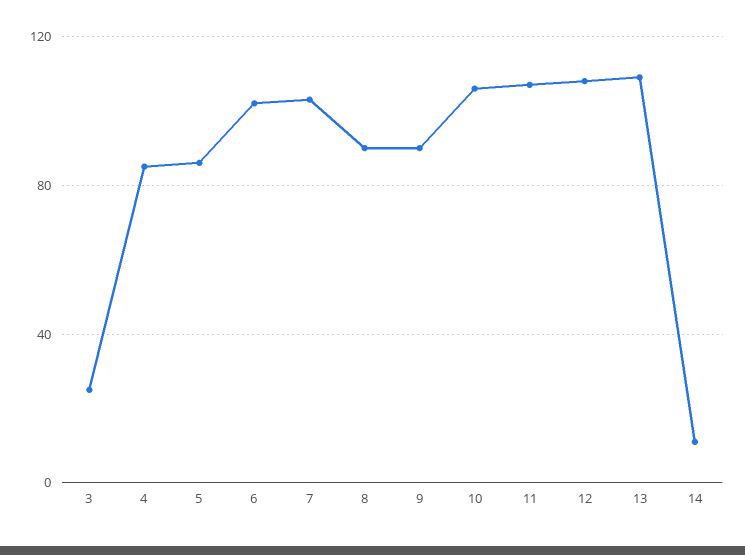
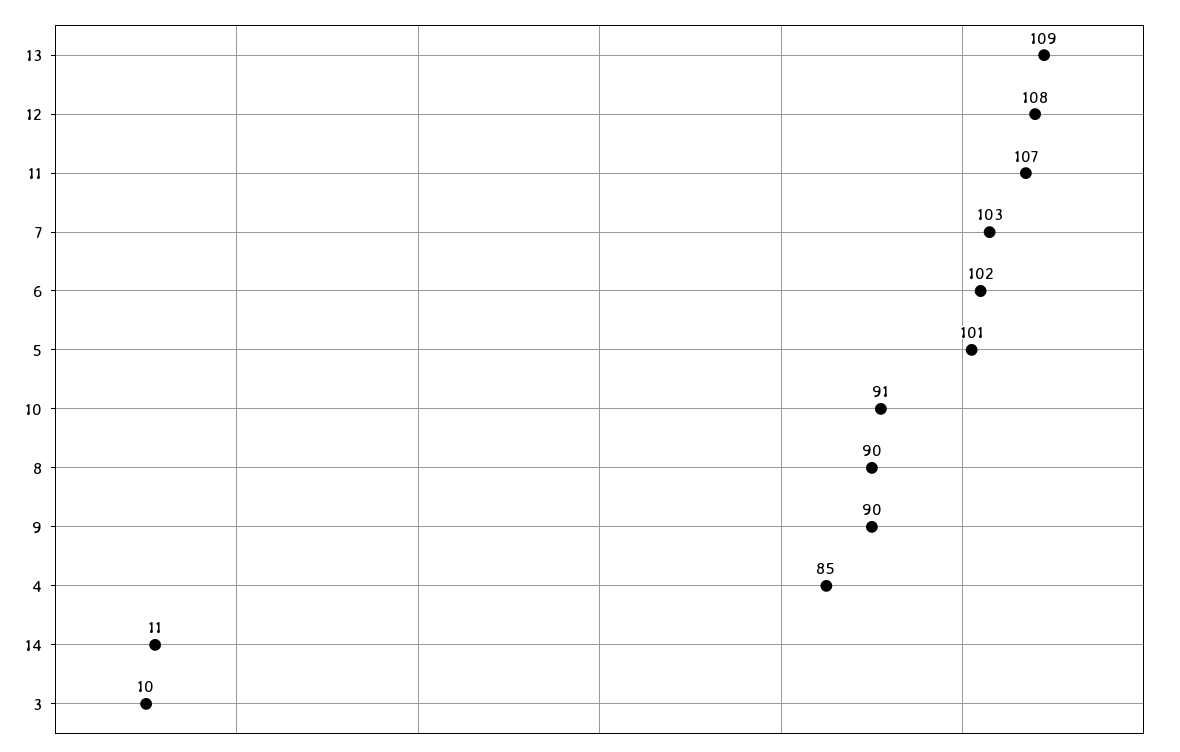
  {
-   "3": 25,
+   "3": 10,
    "4": 85,
-   "5": 85,
+   "5": 101,
    "6": 102,
    "7": 103,
    "8": 90,
    "9": 90,
-   "10": 105,
+   "10": 91,
    "11": 107,
    "12": 108,
    "13": 109,
    "14": 11
  }

